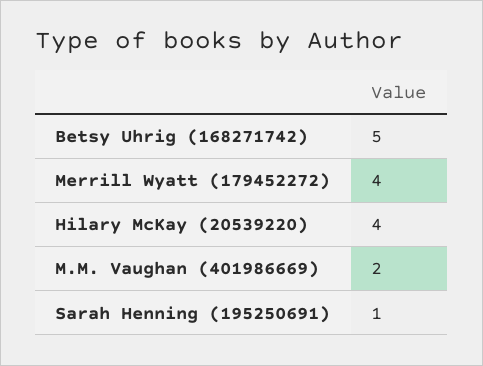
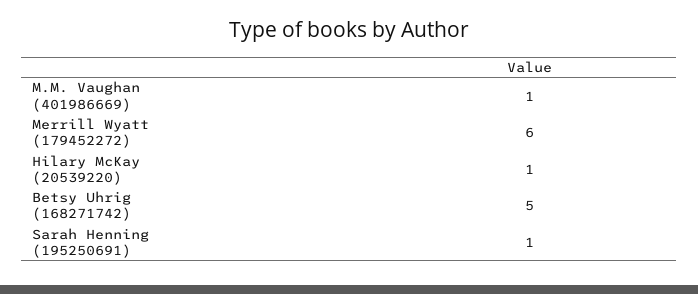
  {
    "Betsy Uhrig (168271742)": 5,
-   "Merrill Wyatt (179452272)": 4,
+   "Merrill Wyatt (179452272)": 6,
-   "Hilary McKay (20539220)": 4,
+   "Hilary McKay (20539220)": 1,
-   "M.M. Vaughan (401986669)": 2,
+   "M.M. Vaughan (401986669)": 1,
    "Sarah Henning (195250691)": 1
  }

